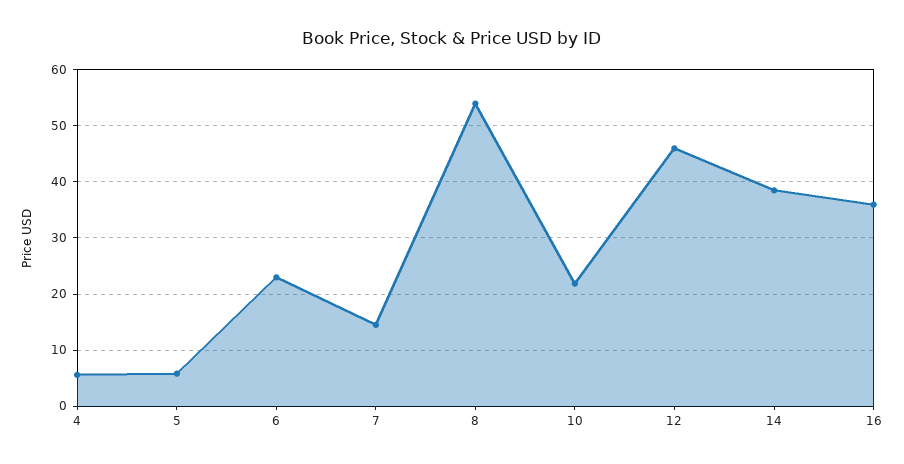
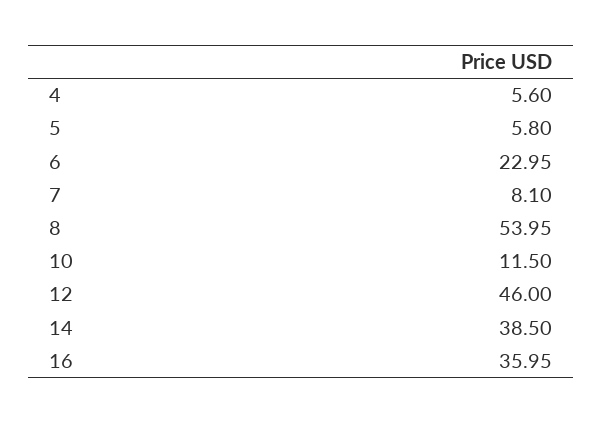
  {
    "4": 5.6,
    "5": 5.8,
    "6": 22.95,
-   "7": 14,
+   "7": 8.1,
    "8": 53.95,
-   "10": 22,
+   "10": 11.5,
    "12": 46,
    "14": 38.5,
    "16": 35.95
  }

